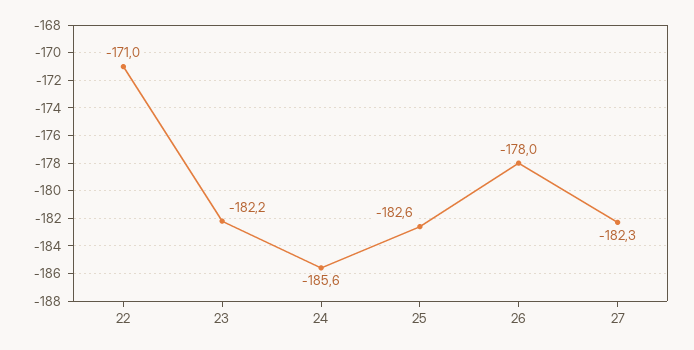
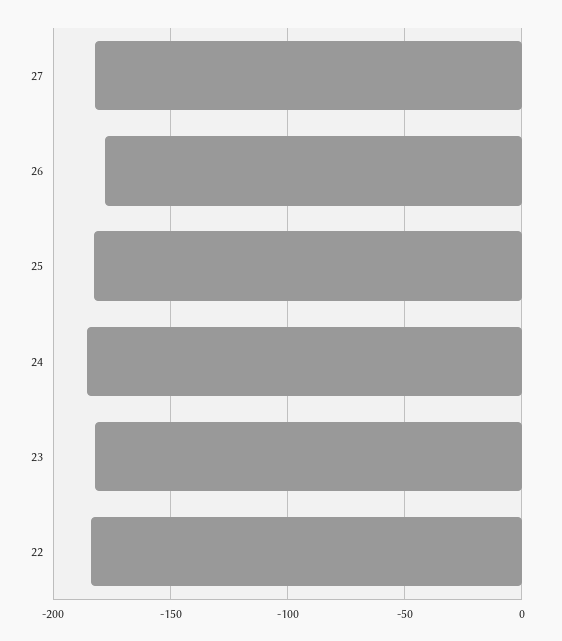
  {
-   "22": -171,
+   "22": -185,
    "23": -182.2,
    "24": -185.6,
    "25": -182.6,
    "26": -178,
    "27": -182.3
  }

